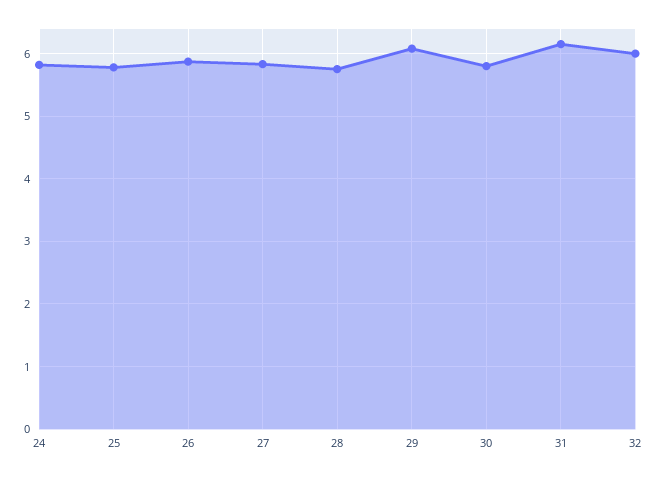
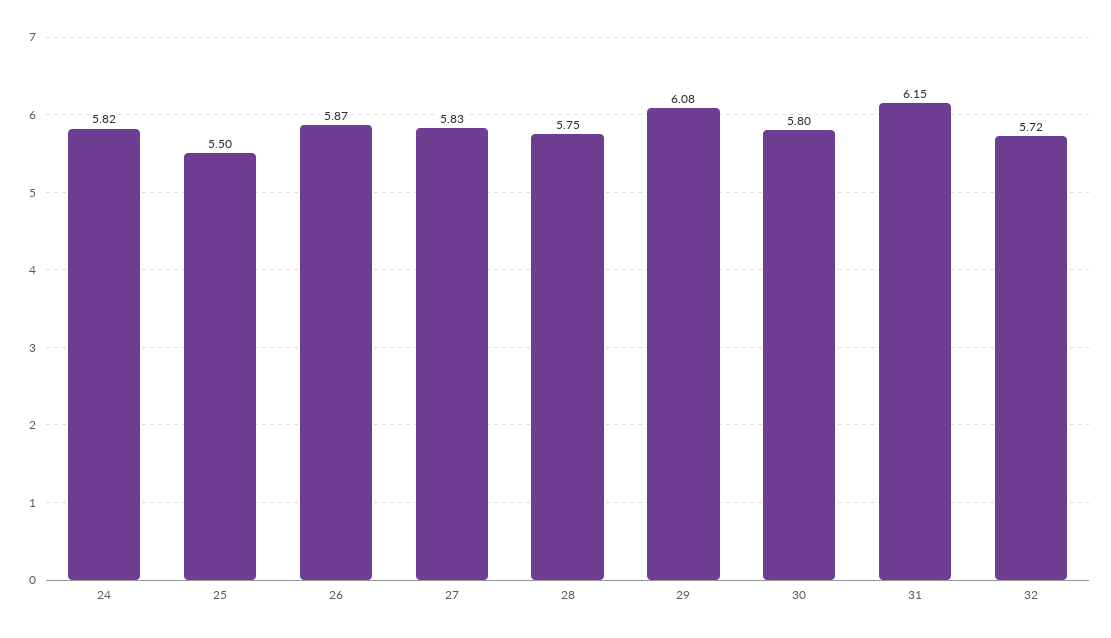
  {
    "24": 5.82,
-   "25": 5.8,
+   "25": 5.5,
    "26": 5.87,
    "27": 5.83,
    "28": 5.75,
    "29": 6.08,
    "30": 5.8,
    "31": 6.15,
-   "32": 6
+   "32": 5.72
  }

